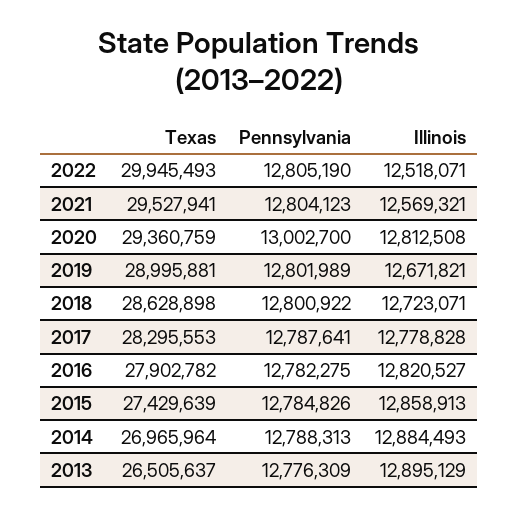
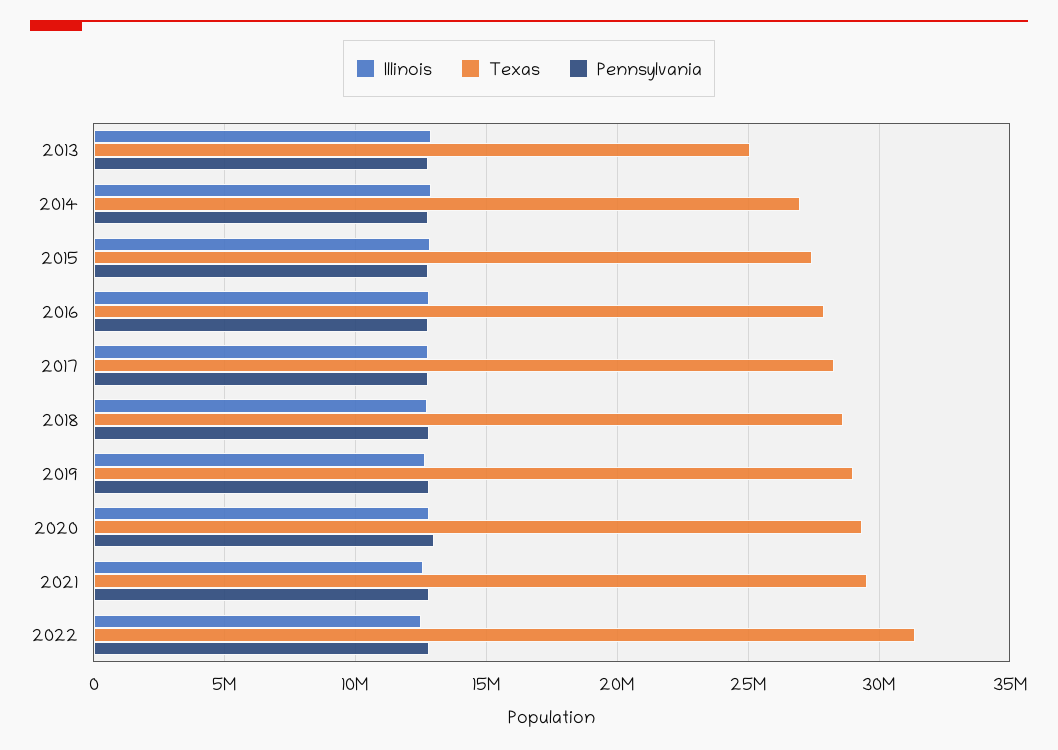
  {
    "Texas": {
-     "2022": 29945493,
+     "2022": 31500000,
      "2021": 29527941,
      "2020": 29360759,
      "2019": 28995881,
      "2018": 28628898,
      "2017": 28295553,
      "2016": 27902782,
      "2015": 27429639,
      "2014": 26965964,
-     "2013": 26505637
+     "2013": 25000000
    },
    "Pennsylvania": {
      "2022": 12805190,
      "2021": 12804123,
      "2020": 13002700,
      "2019": 12801989,
      "2018": 12800922,
      "2017": 12787641,
      "2016": 12782275,
      "2015": 12784826,
      "2014": 12788313,
      "2013": 12776309
    },
    "Illinois": {
      "2022": 12518071,
      "2021": 12569321,
      "2020": 12812508,
      "2019": 12671821,
      "2018": 12723071,
      "2017": 12778828,
      "2016": 12820527,
      "2015": 12858913,
      "2014": 12884493,
      "2013": 12895129
    }
  }

